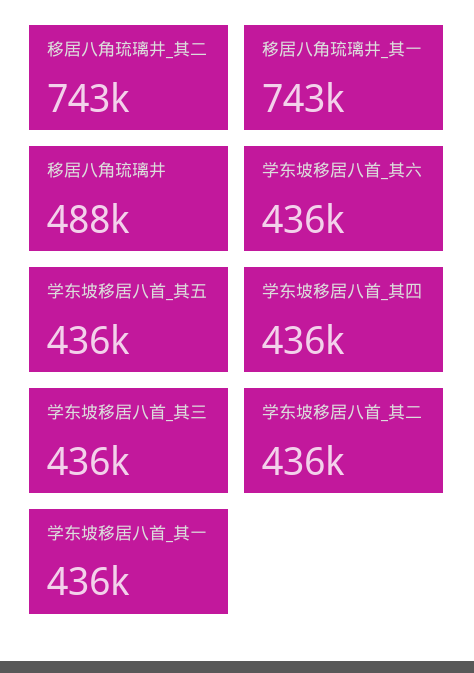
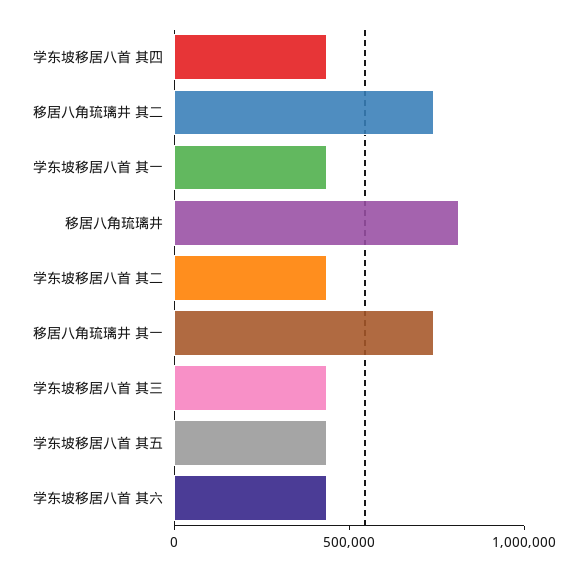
  {
    "移居八角琉璃井_其二": 743000,
    "移居八角琉璃井_其一": 743000,
-   "移居八角琉璃井": 488000,
+   "移居八角琉璃井": 800000,
    "学东坡移居八首_其六": 436000,
    "学东坡移居八首_其五": 436000,
    "学东坡移居八首_其四": 436000,
    "学东坡移居八首_其三": 436000,
    "学东坡移居八首_其二": 436000,
    "学东坡移居八首_其一": 436000
  }

